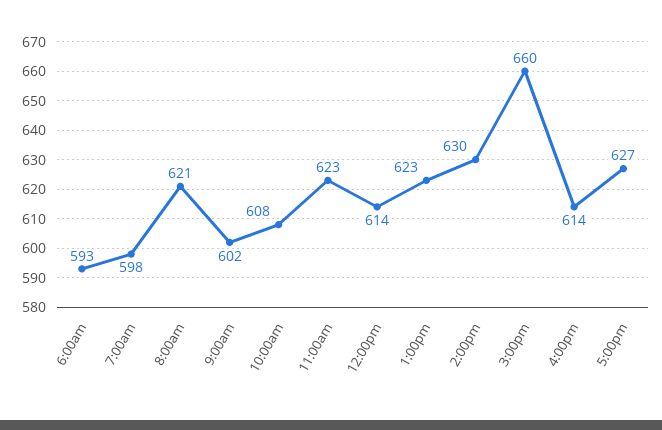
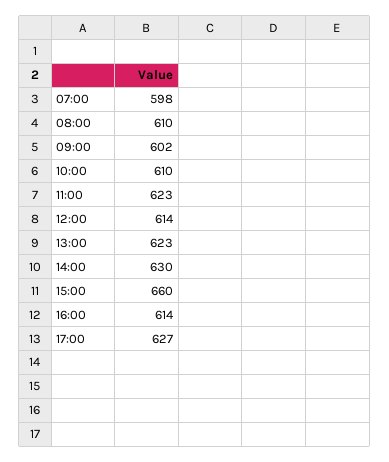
  {
-   "6:00am": 593,
    "7:00am": 598,
-   "8:00am": 621,
+   "8:00am": 610,
    "9:00am": 602,
-   "10:00am": 608,
+   "10:00am": 610,
    "11:00am": 623,
    "12:00pm": 614,
    "1:00pm": 623,
    "2:00pm": 630,
    "3:00pm": 660,
    "4:00pm": 614,
    "5:00pm": 627
  }

